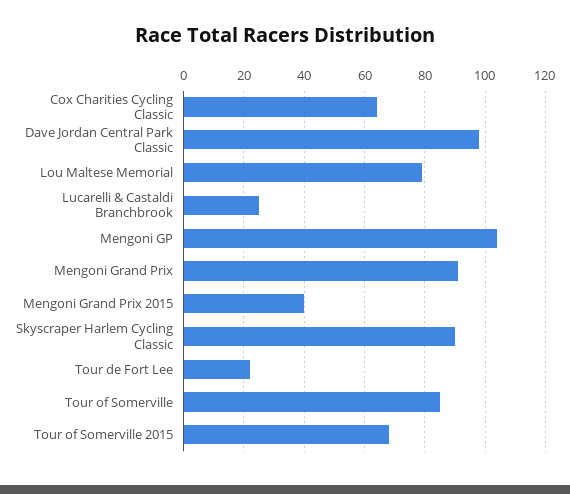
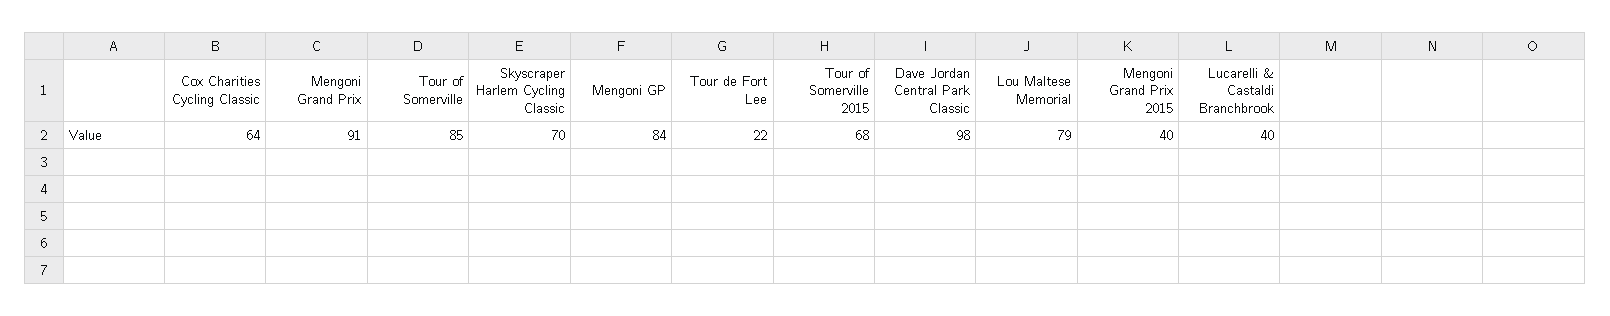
  {
    "Cox Charities Cycling Classic": 64,
    "Dave Jordan Central Park Classic": 98,
    "Lou Maltese Memorial": 79,
-   "Lucarelli & Castaldi Branchbrook": 25,
+   "Lucarelli & Castaldi Branchbrook": 40,
-   "Mengoni GP": 105,
+   "Mengoni GP": 84,
    "Mengoni Grand Prix": 91,
    "Mengoni Grand Prix 2015": 40,
-   "Skyscraper Harlem Cycling Classic": 90,
+   "Skyscraper Harlem Cycling Classic": 70,
    "Tour de Fort Lee": 22,
    "Tour of Somerville": 85,
    "Tour of Somerville 2015": 68
  }

